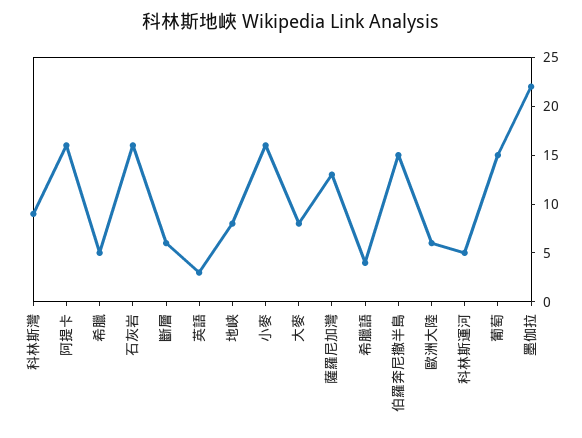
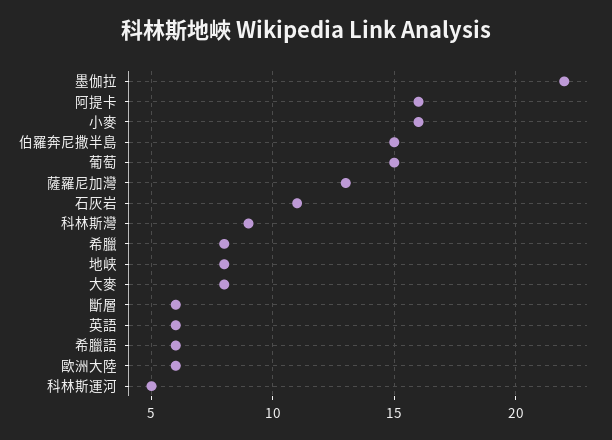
  {
    "科林斯灣": 9,
    "阿提卡": 16,
-   "希臘": 5,
+   "希臘": 8,
-   "石灰岩": 16,
+   "石灰岩": 11,
    "斷層": 6,
-   "英語": 3,
+   "英語": 6,
    "地峡": 8,
    "小麥": 16,
    "大麥": 8,
    "薩羅尼加灣": 13,
-   "希臘語": 4,
+   "希臘語": 6,
    "伯羅奔尼撒半島": 15,
    "歐洲大陸": 6,
    "科林斯運河": 5,
    "葡萄": 15,
    "墨伽拉": 22
  }

